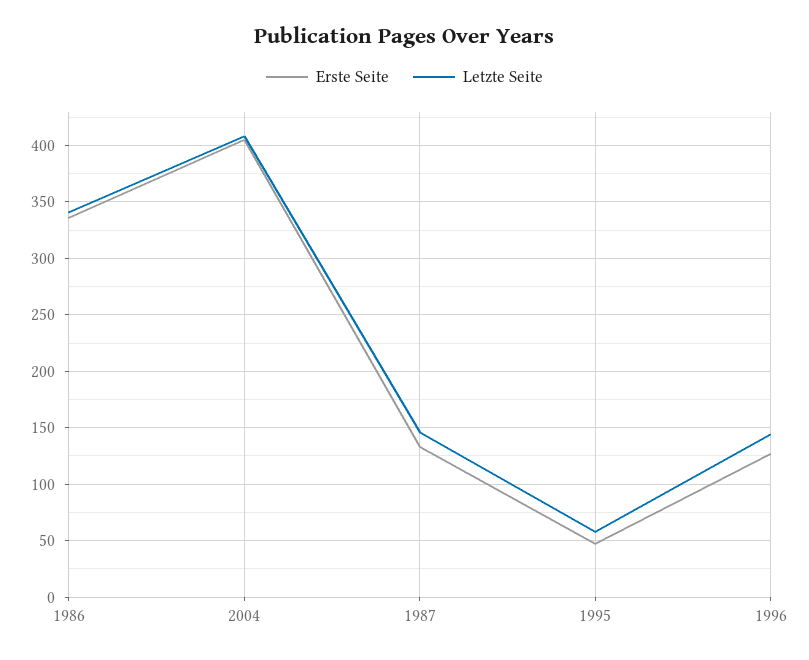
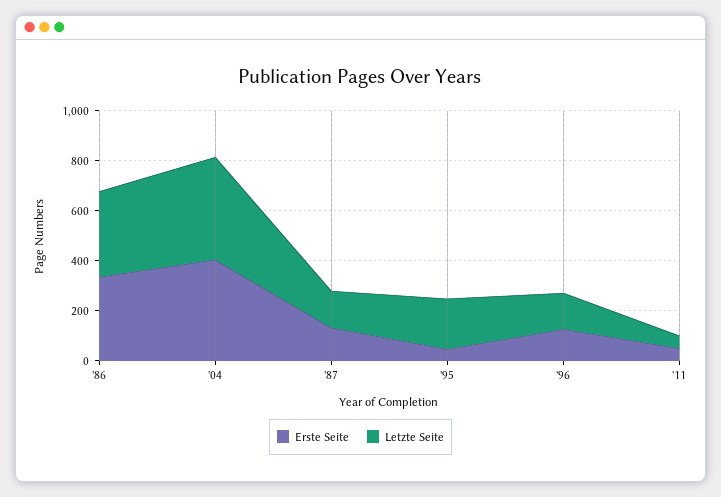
  {
    "Erste Seite": {
      "1986": 340,
      "2004": 410,
      "1987": 130,
      "1995": 50,
-     "1996": 130
+     "1996": 130,
+     "'11": 50
    },
    "Letzte Seite": {
      "1986": 340,
      "2004": 410,
      "1987": 150,
-     "1995": 60,
+     "1995": 200,
-     "1996": 140
+     "1996": 140,
+     "'11": 50
    }
  }

